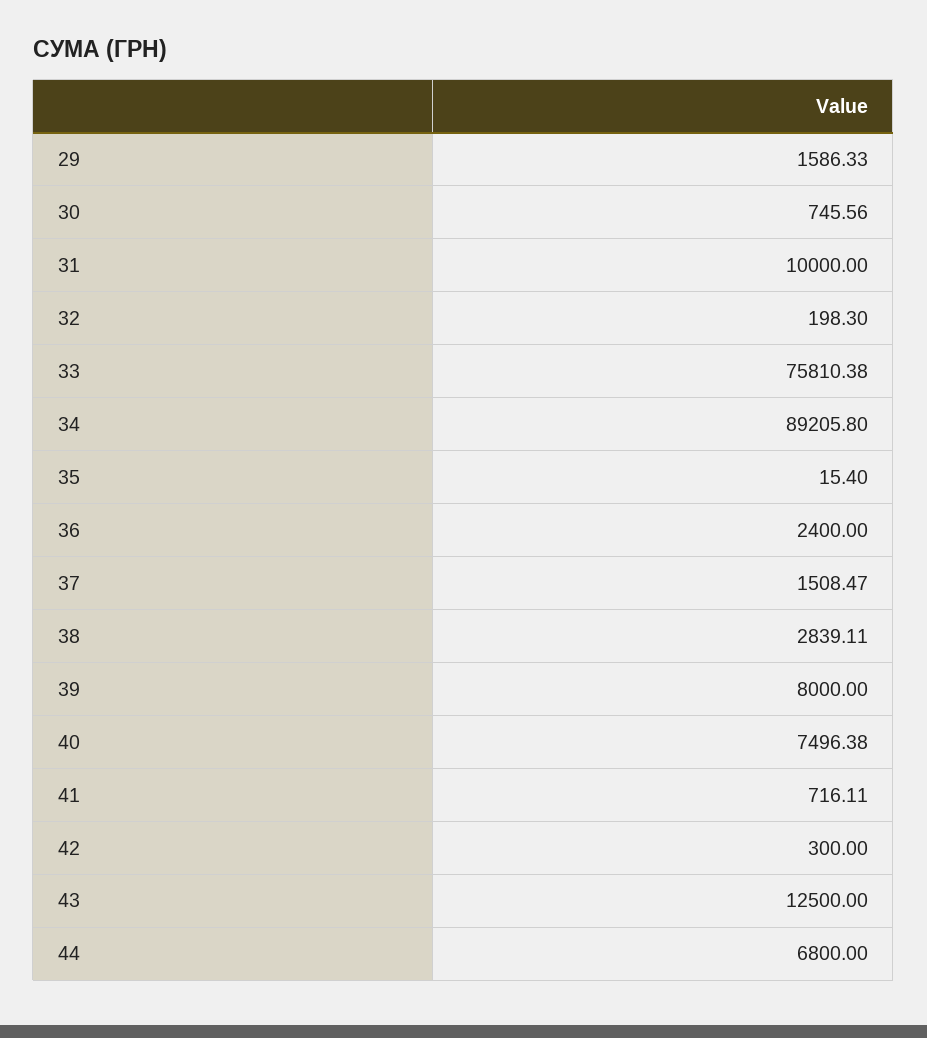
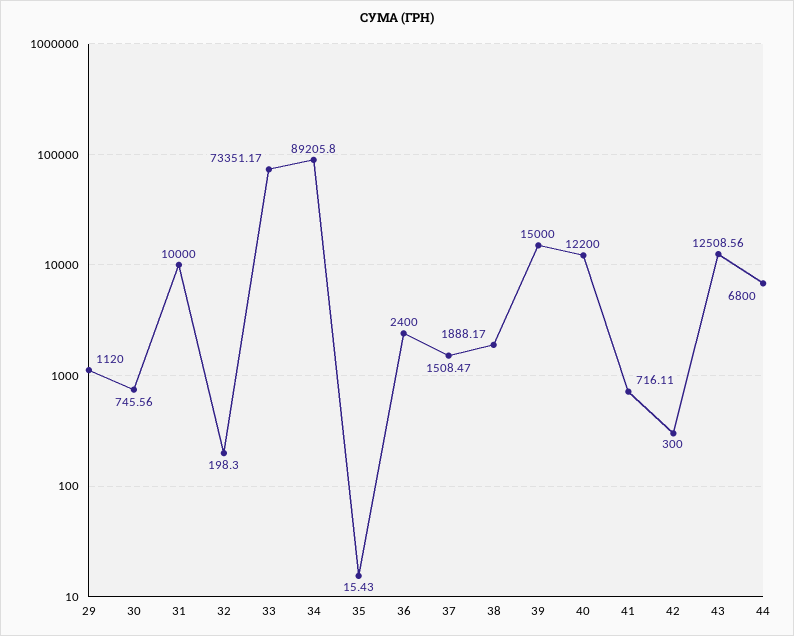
  {
-   "29": 1586.33,
+   "29": 1120,
    "30": 745.56,
    "31": 10000,
    "32": 198.3,
-   "33": 75810.38,
+   "33": 73351.17,
    "34": 89205.8,
-   "35": 15.4,
+   "35": 15.43,
    "36": 2400,
    "37": 1508.47,
-   "38": 2839.11,
+   "38": 1888.17,
-   "39": 8000,
+   "39": 15000,
-   "40": 7496.38,
+   "40": 12200,
    "41": 716.11,
    "42": 300,
-   "43": 12500,
+   "43": 12508.56,
    "44": 6800
  }

